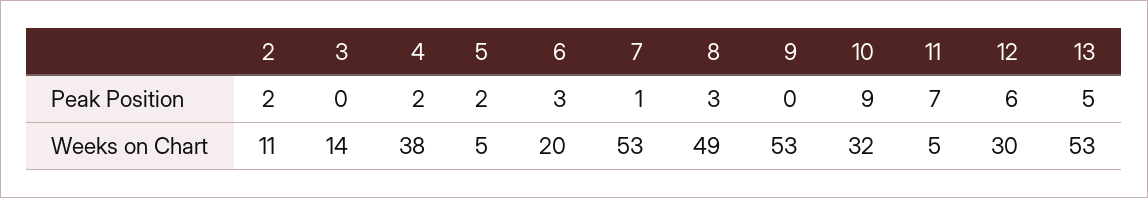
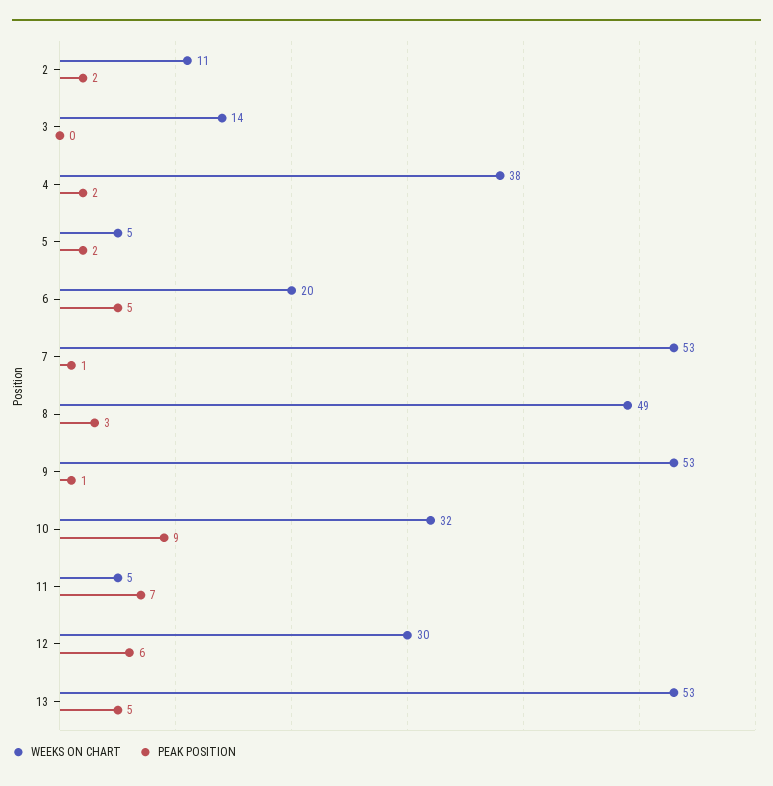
  {
    "Peak Position": {
      "2": 2,
      "3": 0,
      "4": 2,
      "5": 2,
-     "6": 3,
+     "6": 5,
      "7": 1,
      "8": 3,
-     "9": 0,
+     "9": 1,
      "10": 9,
      "11": 7,
      "12": 6,
      "13": 5
    },
    "Weeks on Chart": {
      "2": 11,
      "3": 14,
      "4": 38,
      "5": 5,
      "6": 20,
      "7": 53,
      "8": 49,
      "9": 53,
      "10": 32,
      "11": 5,
      "12": 30,
      "13": 53
    }
  }

